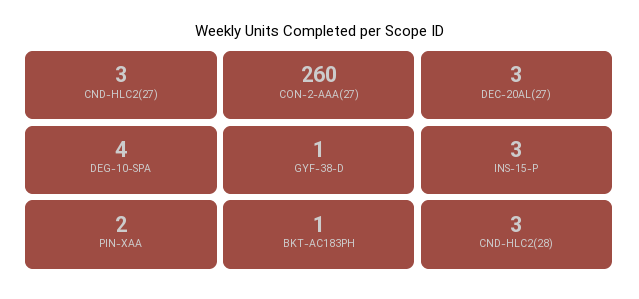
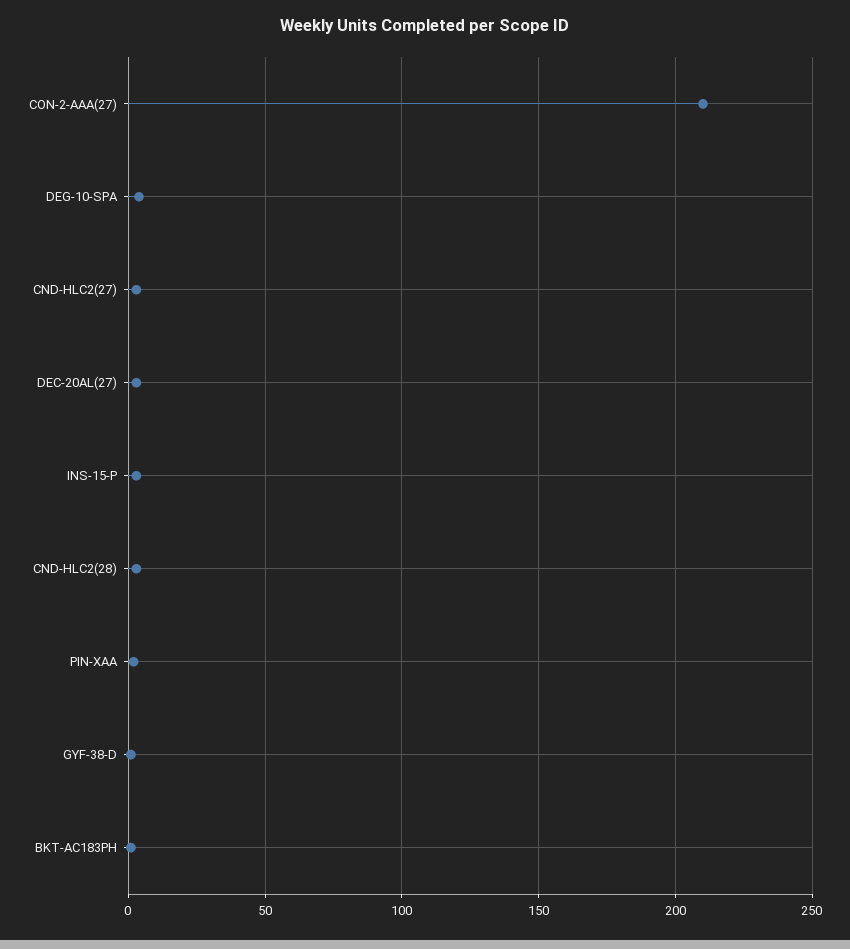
  {
    "CND-HLC2(27)": 3,
-   "CON-2-AAA(27)": 260,
+   "CON-2-AAA(27)": 210,
    "DEC-20AL(27)": 3,
    "DEG-10-SPA": 4,
    "GYF-38-D": 1,
    "INS-15-P": 3,
    "PIN-XAA": 2,
    "BKT-AC183PH": 1,
    "CND-HLC2(28)": 3
  }

